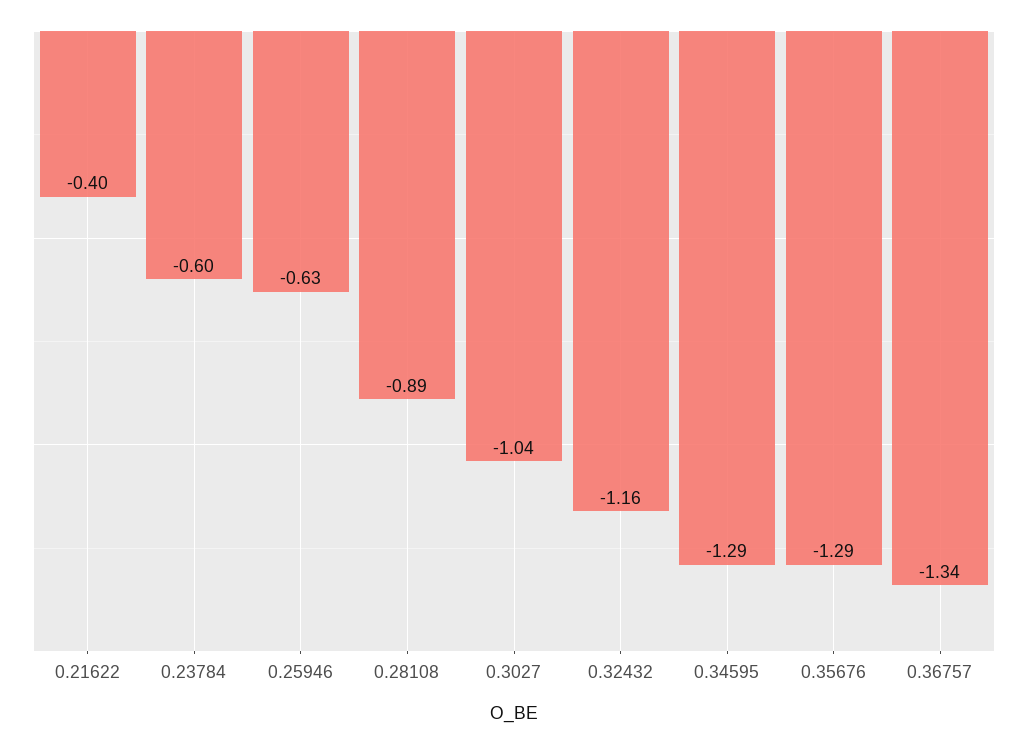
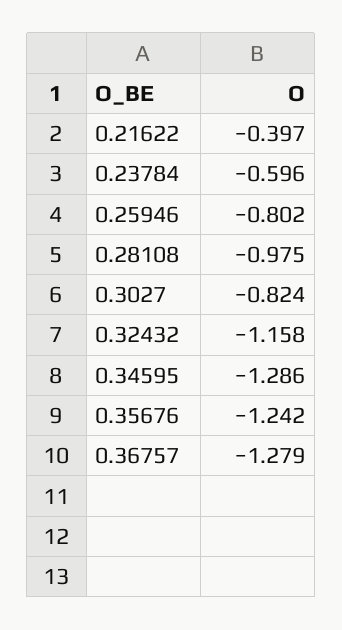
  {
    "0.21622": -0.397,
    "0.23784": -0.596,
-   "0.25946": -0.63,
+   "0.25946": -0.802,
-   "0.28108": -0.89,
+   "0.28108": -0.975,
-   "0.3027": -1.04,
+   "0.3027": -0.824,
    "0.32432": -1.158,
    "0.34595": -1.286,
-   "0.35676": -1.29,
+   "0.35676": -1.242,
-   "0.36757": -1.34
+   "0.36757": -1.279
  }

